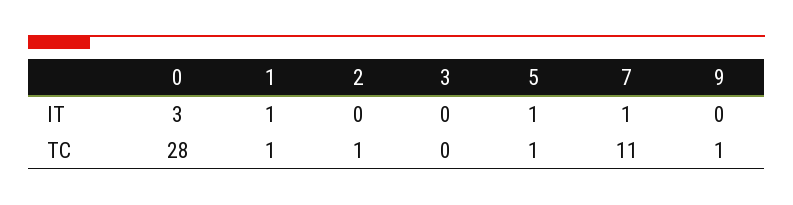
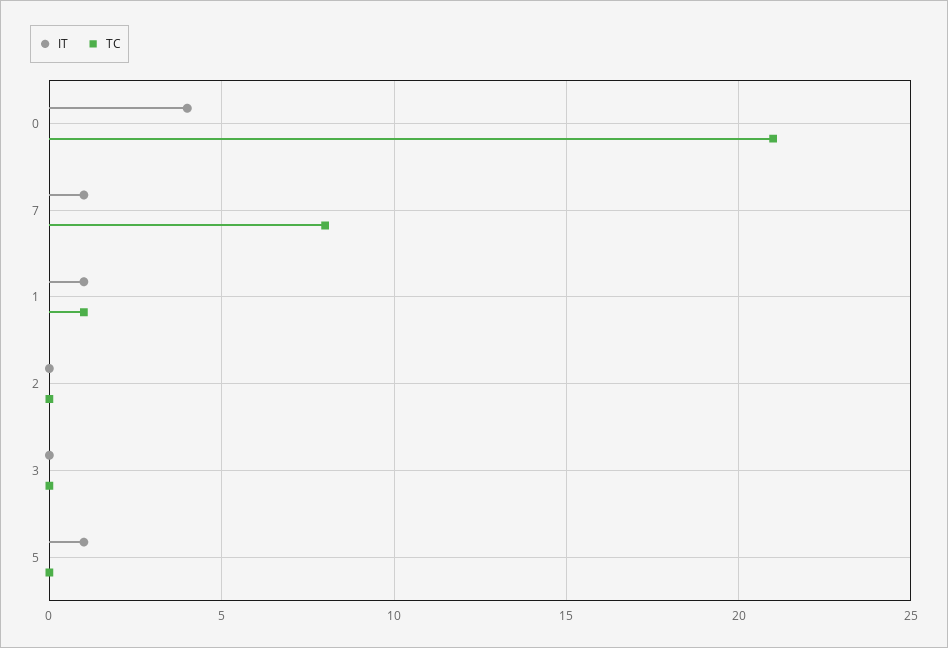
  {
    "IT": {
-     "0": 3,
+     "0": 4,
      "1": 1,
      "2": 0,
      "3": 0,
      "5": 1,
-     "7": 1,
+     "7": 1
-     "9": 0
    },
    "TC": {
-     "0": 28,
+     "0": 21,
      "1": 1,
-     "2": 1,
+     "2": 0,
      "3": 0,
-     "5": 1,
+     "5": 0,
-     "7": 11,
+     "7": 8
-     "9": 1
    }
  }

